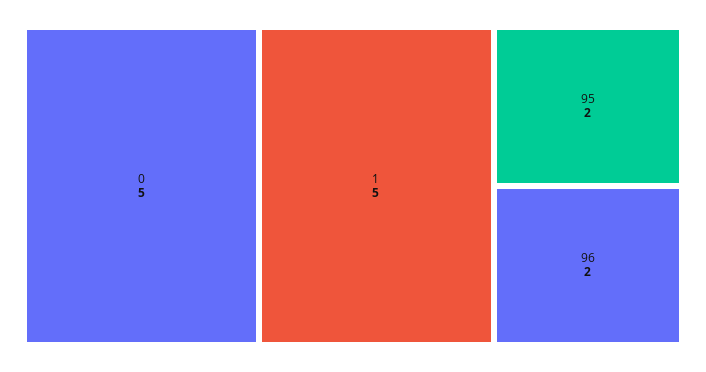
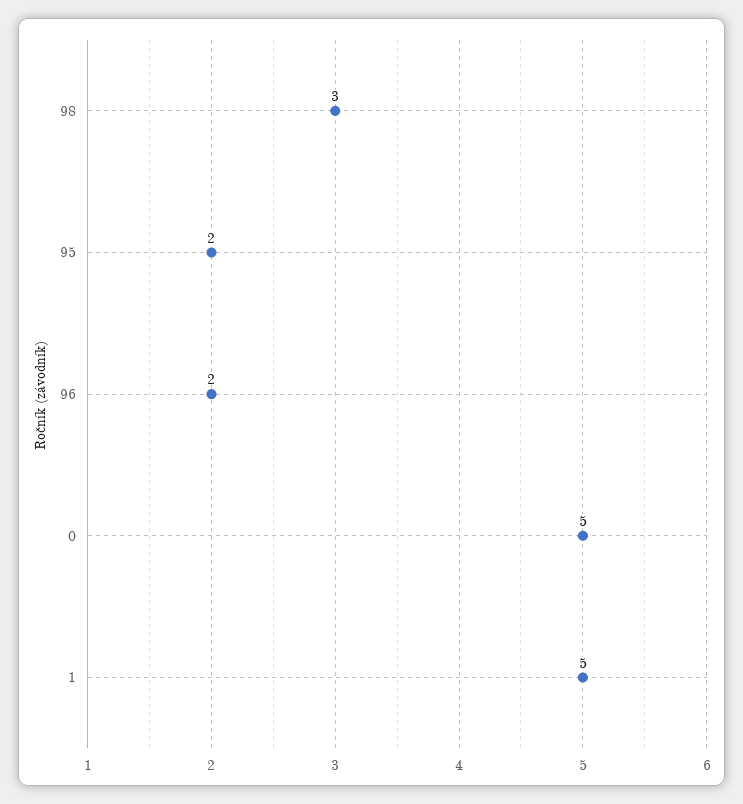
  {
    "0": 5,
    "1": 5,
    "95": 2,
-   "96": 2
+   "96": 2,
+   "98": 3
  }

